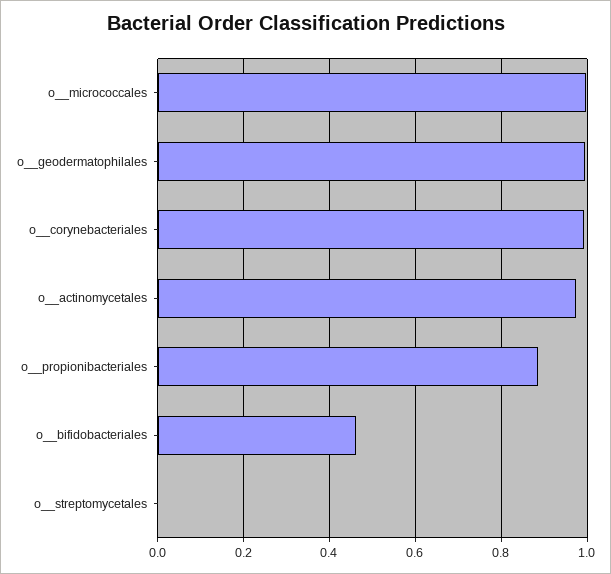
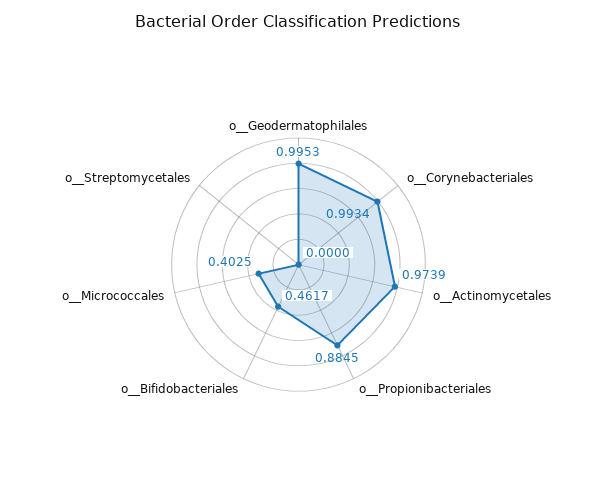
  {
-   "o__micrococcales": 1,
+   "o__micrococcales": 0.4025,
    "o__geodermatophilales": 0.9953,
    "o__corynebacteriales": 0.9934,
    "o__actinomycetales": 0.9739,
    "o__propionibacteriales": 0.8845,
    "o__bifidobacteriales": 0.4617,
    "o__streptomycetales": 0
  }

